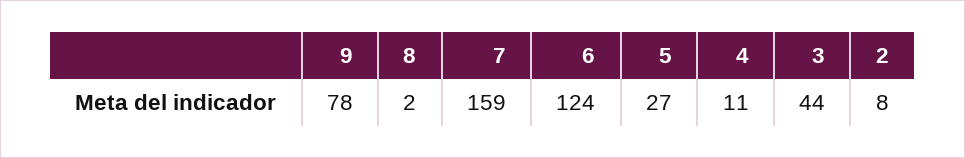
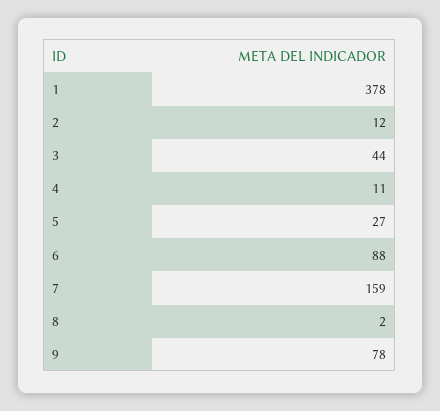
  {
    "9": 78,
    "8": 2,
    "7": 159,
-   "6": 124,
+   "6": 88,
    "5": 27,
    "4": 11,
    "3": 44,
-   "2": 8
+   "2": 12,
+   "1": 378
  }

